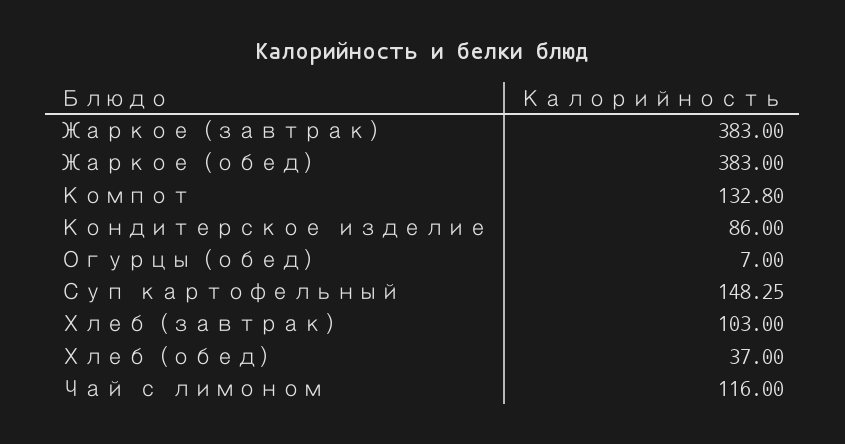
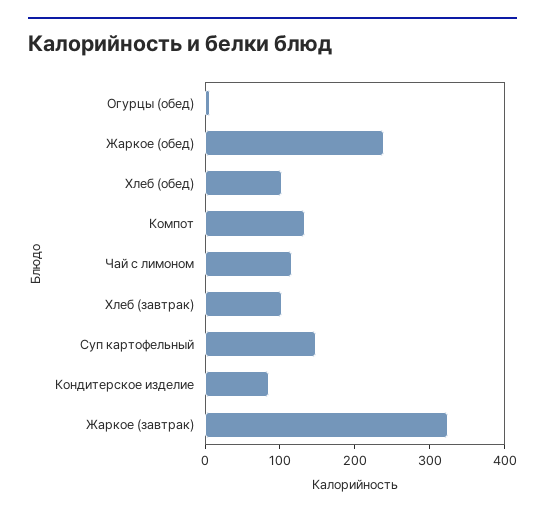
  {
-   "Жаркое (завтрак)": 383,
+   "Жаркое (завтрак)": 320,
-   "Жаркое (обед)": 383,
+   "Жаркое (обед)": 240,
    "Компот": 132.8,
    "Кондитерское изделие": 86,
    "Огурцы (обед)": 7,
    "Суп картофельный": 148.25,
    "Хлеб (завтрак)": 103,
-   "Хлеб (обед)": 37,
+   "Хлеб (обед)": 100,
    "Чай с лимоном": 116
  }

